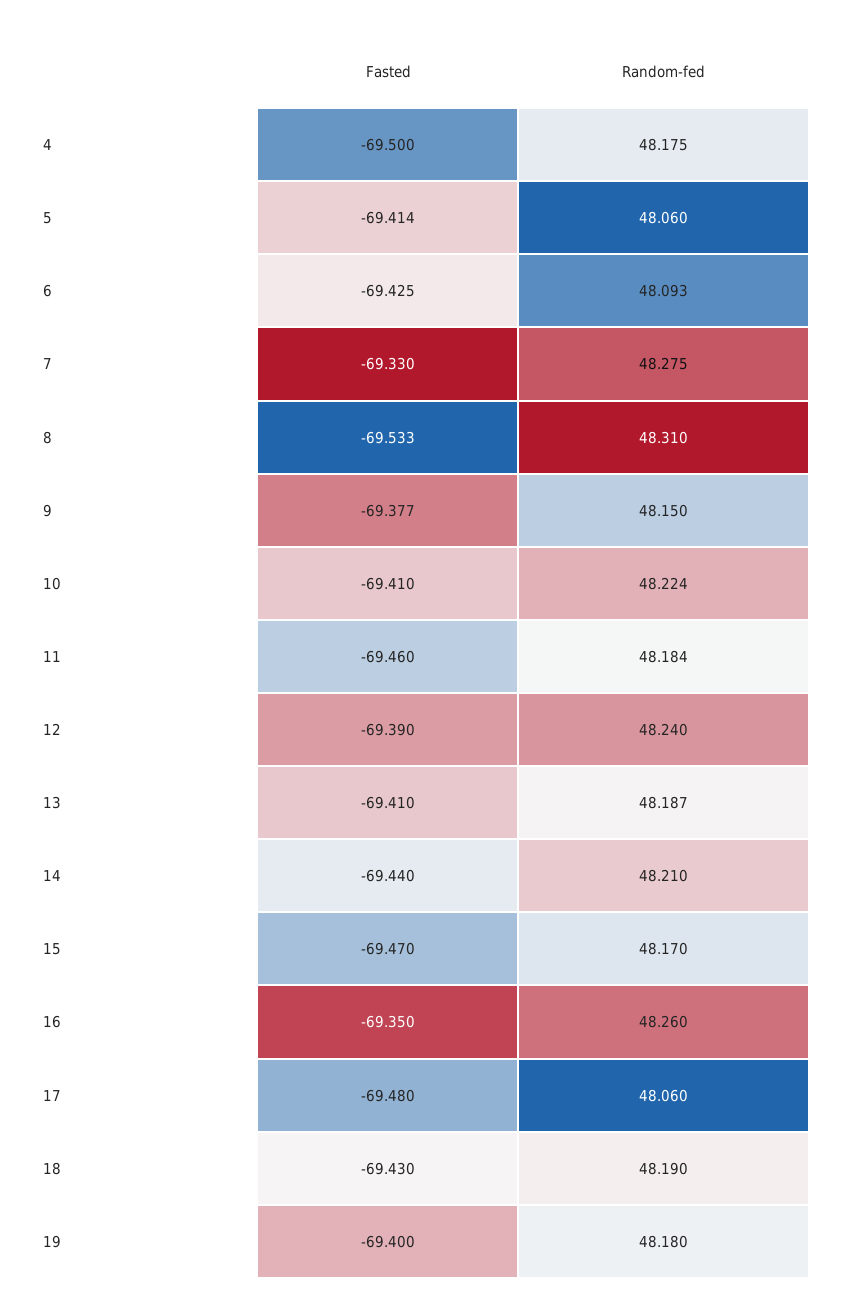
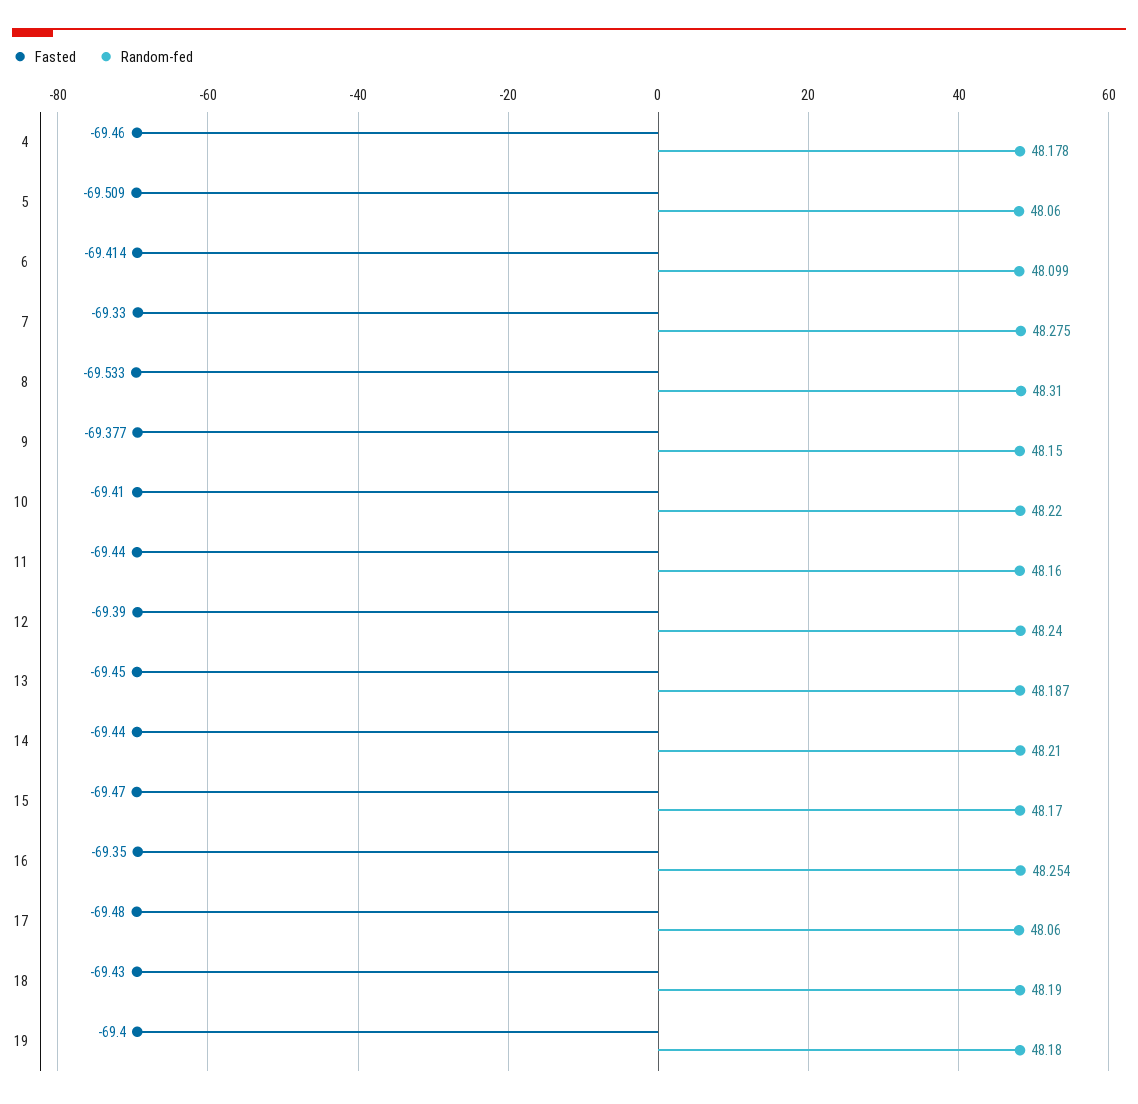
  {
    "Fasted": {
-     "4": -69.5,
+     "4": -69.46,
-     "5": -69.414,
+     "5": -69.509,
-     "6": -69.425,
+     "6": -69.414,
      "7": -69.33,
      "8": -69.533,
      "9": -69.377,
      "10": -69.41,
-     "11": -69.46,
+     "11": -69.44,
      "12": -69.39,
-     "13": -69.41,
+     "13": -69.45,
      "14": -69.44,
      "15": -69.47,
      "16": -69.35,
      "17": -69.48,
      "18": -69.43,
      "19": -69.4
    },
    "Random-fed": {
-     "4": 48.175,
+     "4": 48.178,
      "5": 48.06,
-     "6": 48.093,
+     "6": 48.099,
      "7": 48.275,
      "8": 48.31,
      "9": 48.15,
-     "10": 48.224,
+     "10": 48.22,
-     "11": 48.184,
+     "11": 48.16,
      "12": 48.24,
      "13": 48.187,
      "14": 48.21,
      "15": 48.17,
-     "16": 48.26,
+     "16": 48.254,
      "17": 48.06,
      "18": 48.19,
      "19": 48.18
    }
  }

